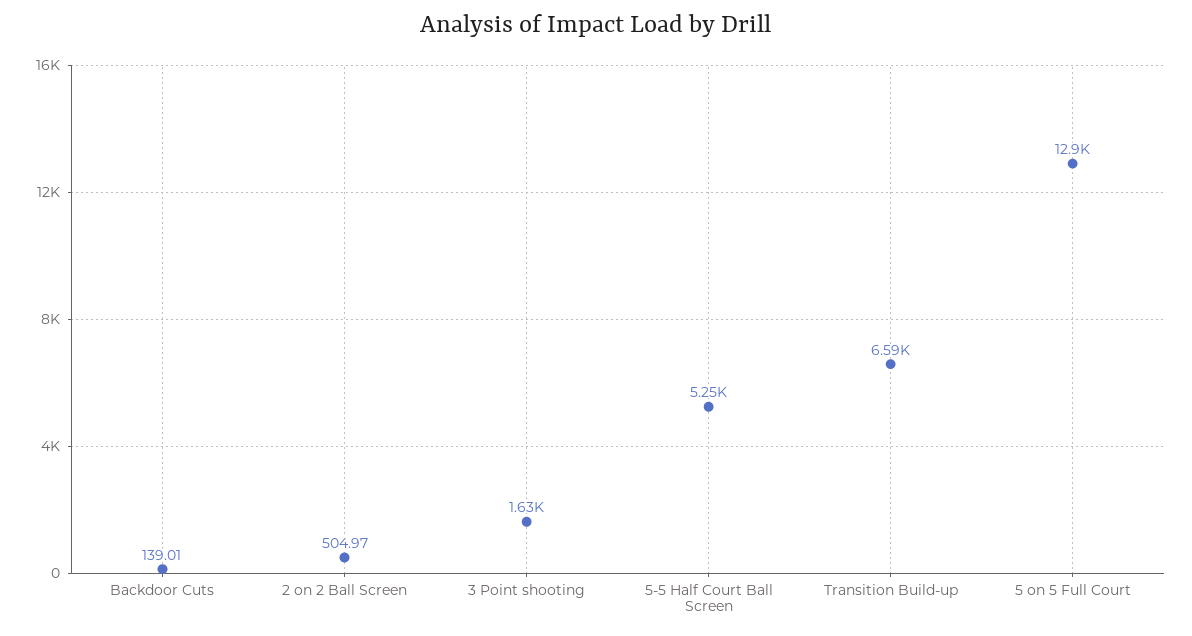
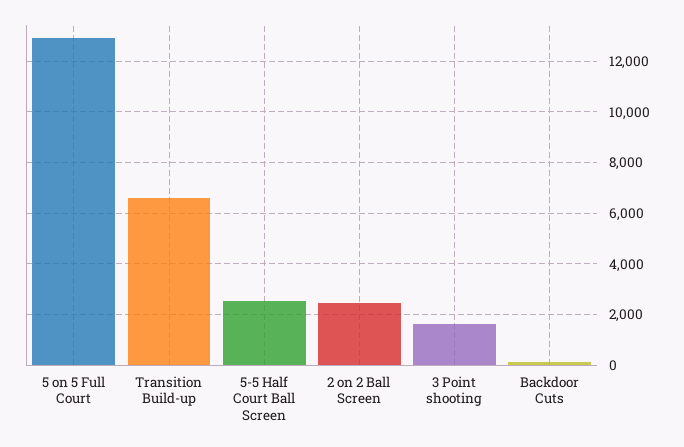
  {
    "Backdoor Cuts": 139.01,
-   "2 on 2 Ball Screen": 504.97,
+   "2 on 2 Ball Screen": 2500,
    "3 Point shooting": 1630,
-   "5-5 Half Court Ball Screen": 5250,
+   "5-5 Half Court Ball Screen": 2500,
    "Transition Build-up": 6590,
    "5 on 5 Full Court": 12900
  }

